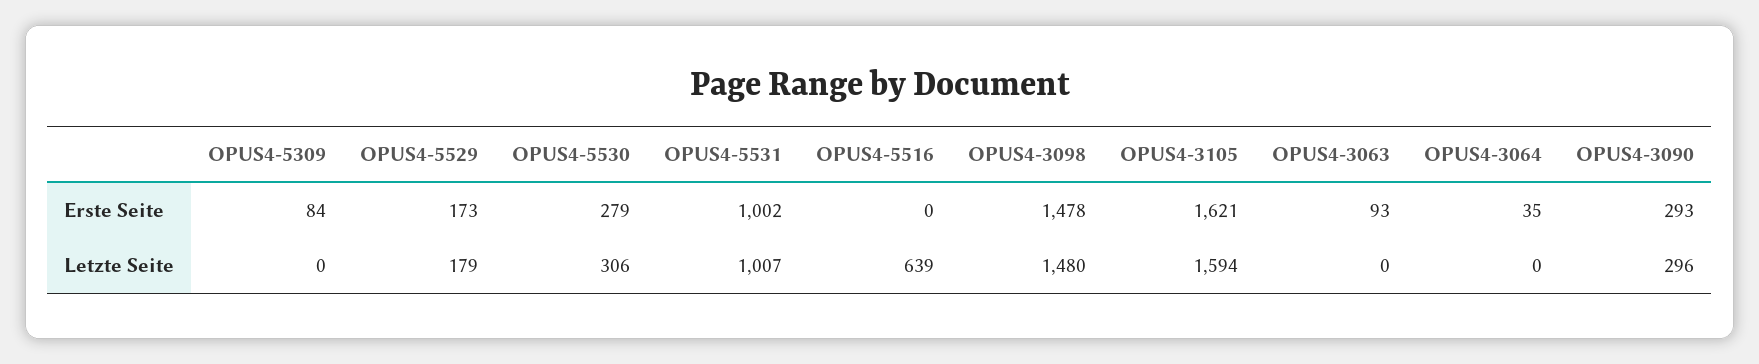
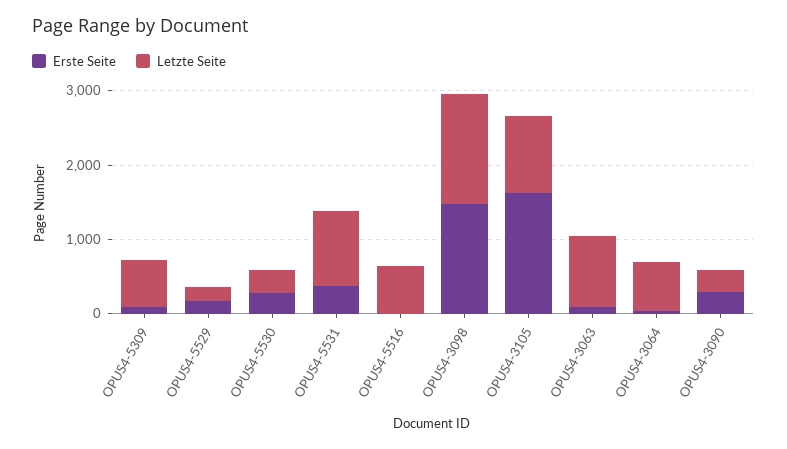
  {
    "Erste Seite": {
      "OPUS4-5309": 84,
      "OPUS4-5529": 173,
      "OPUS4-5530": 279,
-     "OPUS4-5531": 1002,
+     "OPUS4-5531": 400,
      "OPUS4-5516": 0,
      "OPUS4-3098": 1478,
      "OPUS4-3105": 1621,
      "OPUS4-3063": 93,
      "OPUS4-3064": 35,
      "OPUS4-3090": 293
    },
    "Letzte Seite": {
-     "OPUS4-5309": 0,
+     "OPUS4-5309": 600,
      "OPUS4-5529": 179,
      "OPUS4-5530": 306,
      "OPUS4-5531": 1007,
      "OPUS4-5516": 639,
      "OPUS4-3098": 1480,
-     "OPUS4-3105": 1594,
+     "OPUS4-3105": 1000,
-     "OPUS4-3063": 0,
+     "OPUS4-3063": 1000,
-     "OPUS4-3064": 0,
+     "OPUS4-3064": 600,
      "OPUS4-3090": 296
    }
  }

